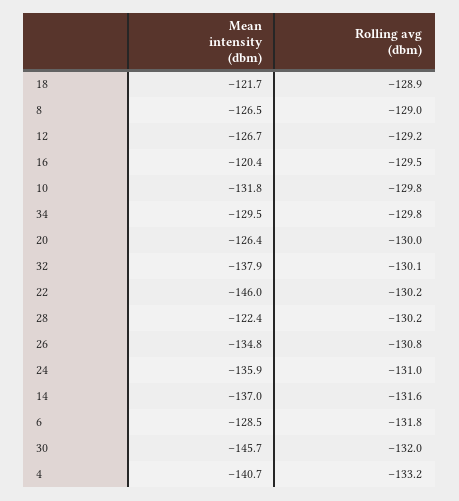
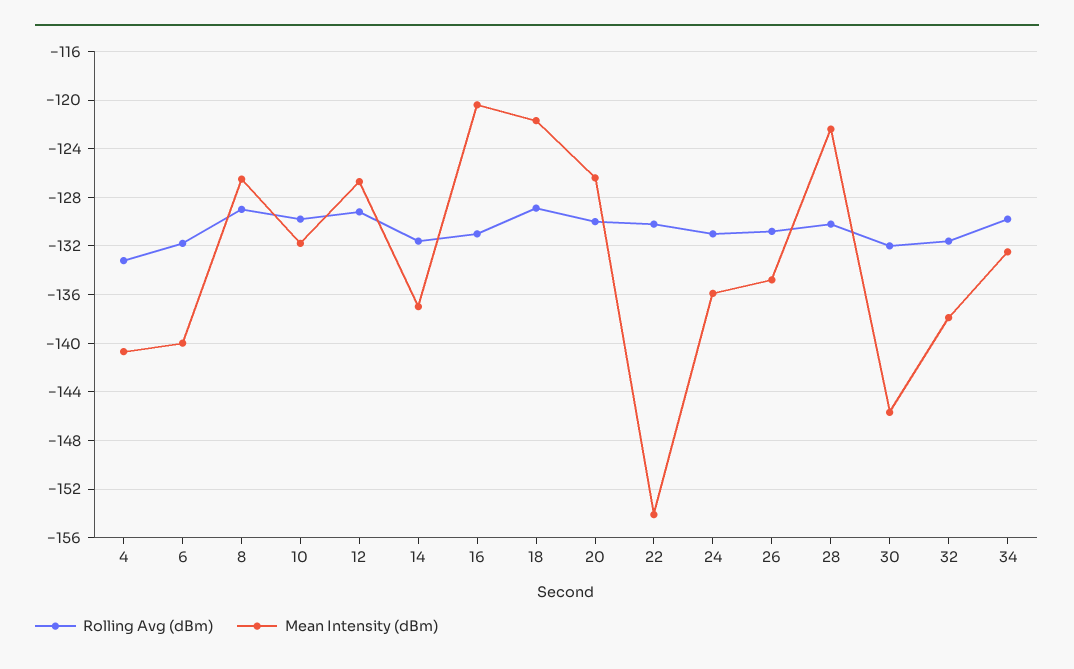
  {
    "Mean intensity (dbm)": {
      "18": -121.7,
      "8": -126.5,
      "12": -126.7,
      "16": -120.4,
      "10": -131.8,
-     "34": -129.5,
+     "34": -132.5,
      "20": -126.4,
      "32": -137.9,
-     "22": -146,
+     "22": -154,
      "28": -122.4,
      "26": -134.8,
      "24": -135.9,
      "14": -137,
-     "6": -128.5,
+     "6": -140,
      "30": -145.7,
      "4": -140.7
    },
    "Rolling avg (dbm)": {
      "18": -128.9,
      "8": -129,
      "12": -129.2,
-     "16": -129.5,
+     "16": -131,
      "10": -129.8,
      "34": -129.8,
      "20": -130,
-     "32": -130.1,
+     "32": -131.5,
      "22": -130.2,
      "28": -130.2,
      "26": -130.8,
      "24": -131,
      "14": -131.6,
      "6": -131.8,
      "30": -132,
      "4": -133.2
    }
  }

